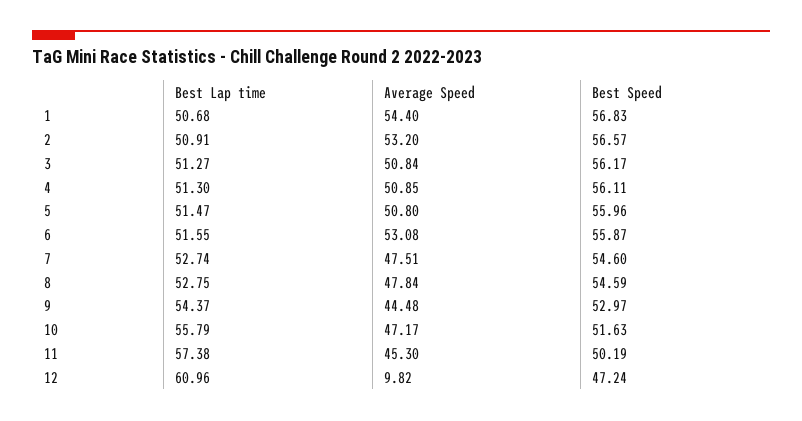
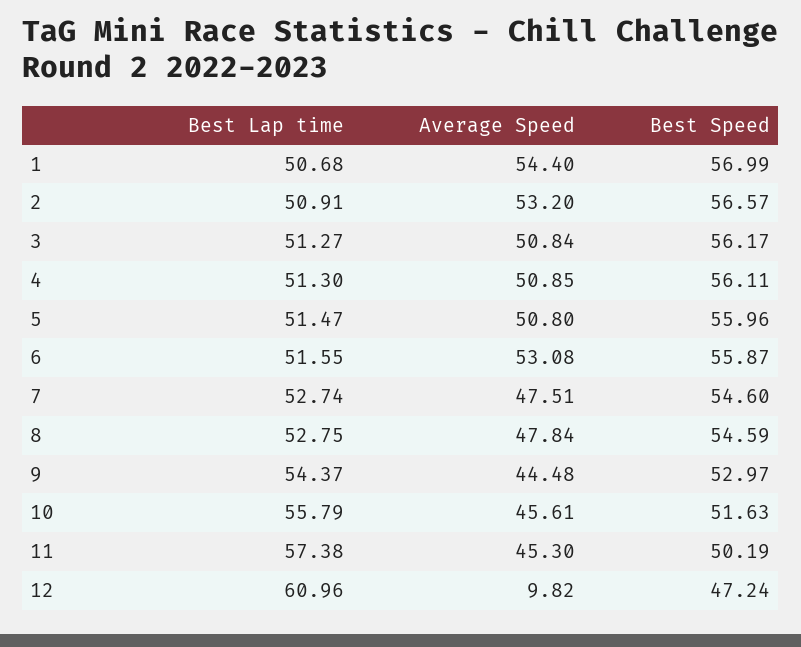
  {
    "Best Lap time": {
      "1": 50.68,
      "2": 50.91,
      "3": 51.27,
      "4": 51.3,
      "5": 51.47,
      "6": 51.55,
      "7": 52.74,
      "8": 52.75,
      "9": 54.37,
      "10": 55.79,
      "11": 57.38,
      "12": 60.96
    },
    "Average Speed": {
      "1": 54.4,
      "2": 53.2,
      "3": 50.84,
      "4": 50.85,
      "5": 50.8,
      "6": 53.08,
      "7": 47.51,
      "8": 47.84,
      "9": 44.48,
-     "10": 47.17,
+     "10": 45.61,
      "11": 45.3,
      "12": 9.82
    },
    "Best Speed": {
-     "1": 56.83,
+     "1": 56.99,
      "2": 56.57,
      "3": 56.17,
      "4": 56.11,
      "5": 55.96,
      "6": 55.87,
      "7": 54.6,
      "8": 54.59,
      "9": 52.97,
      "10": 51.63,
      "11": 50.19,
      "12": 47.24
    }
  }

